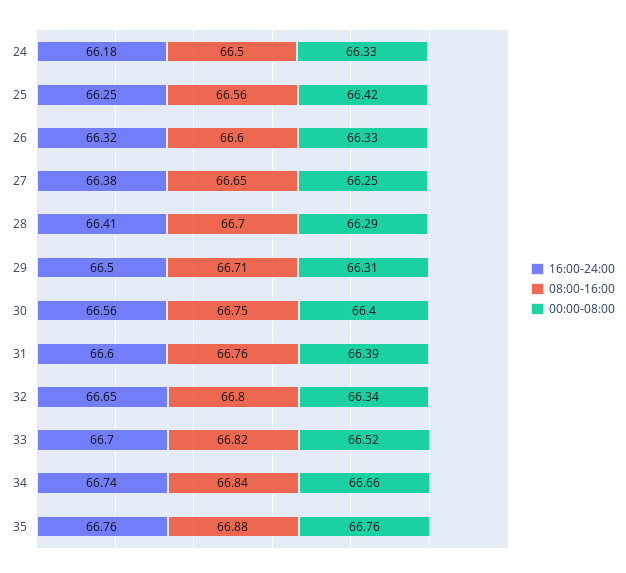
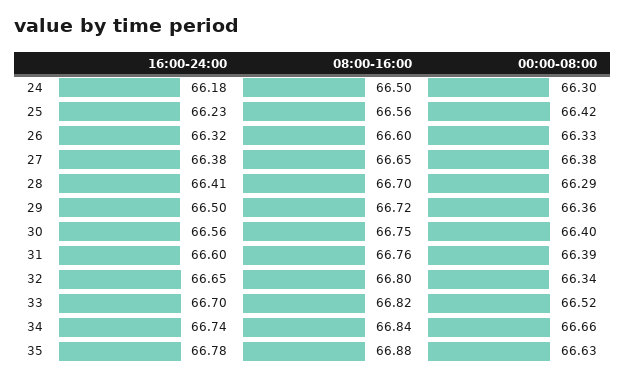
  {
    "16:00-24:00": {
      "24": 66.18,
-     "25": 66.25,
+     "25": 66.23,
      "26": 66.32,
      "27": 66.38,
      "28": 66.41,
      "29": 66.5,
      "30": 66.56,
      "31": 66.6,
      "32": 66.65,
      "33": 66.7,
      "34": 66.74,
-     "35": 66.76
+     "35": 66.78
    },
    "08:00-16:00": {
      "24": 66.5,
      "25": 66.56,
      "26": 66.6,
      "27": 66.65,
      "28": 66.7,
-     "29": 66.71,
+     "29": 66.72,
      "30": 66.75,
      "31": 66.76,
      "32": 66.8,
      "33": 66.82,
      "34": 66.84,
      "35": 66.88
    },
    "00:00-08:00": {
-     "24": 66.33,
+     "24": 66.3,
      "25": 66.42,
      "26": 66.33,
-     "27": 66.25,
+     "27": 66.38,
      "28": 66.29,
-     "29": 66.31,
+     "29": 66.36,
      "30": 66.4,
      "31": 66.39,
      "32": 66.34,
      "33": 66.52,
      "34": 66.66,
-     "35": 66.76
+     "35": 66.63
    }
  }

